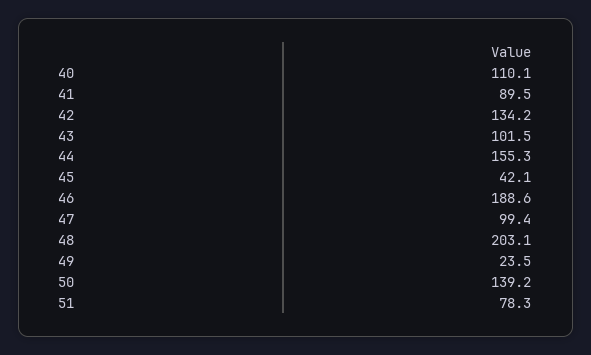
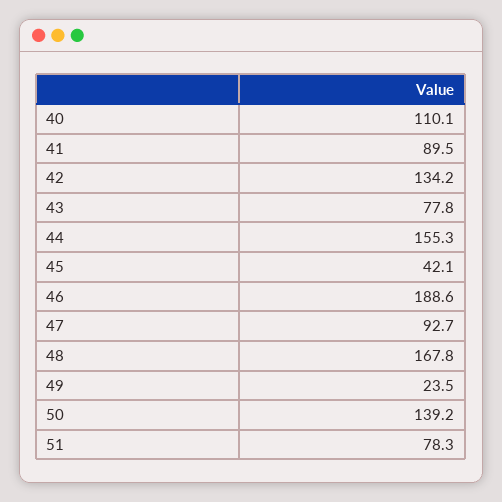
  {
    "40": 110.1,
    "41": 89.5,
    "42": 134.2,
-   "43": 101.5,
+   "43": 77.8,
    "44": 155.3,
    "45": 42.1,
    "46": 188.6,
-   "47": 99.4,
+   "47": 92.7,
-   "48": 203.1,
+   "48": 167.8,
    "49": 23.5,
    "50": 139.2,
    "51": 78.3
  }

